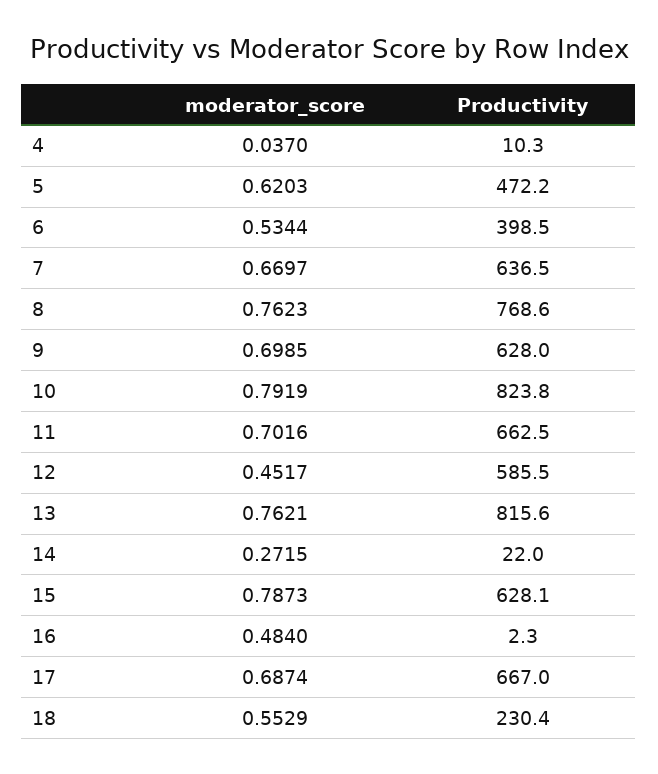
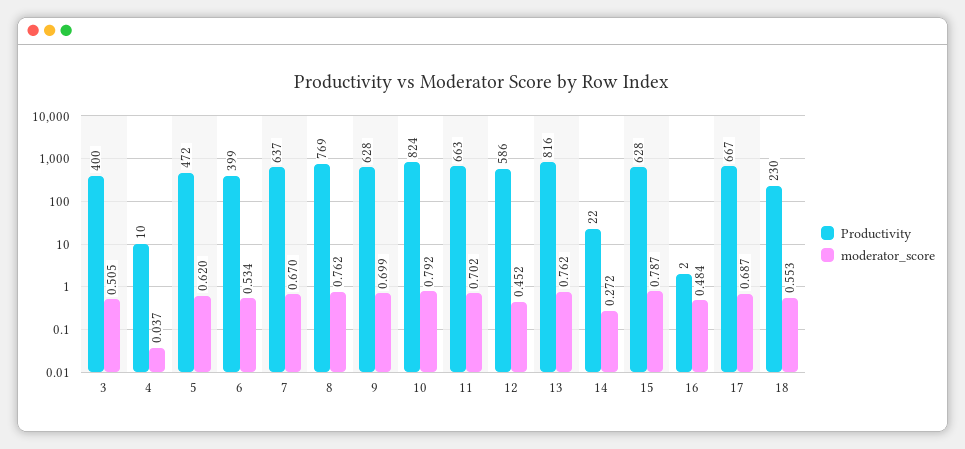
  {
    "moderator_score": {
      "4": 0.037,
      "5": 0.6203,
      "6": 0.5344,
      "7": 0.6697,
      "8": 0.7623,
      "9": 0.6985,
      "10": 0.7919,
      "11": 0.7016,
      "12": 0.4517,
      "13": 0.7621,
      "14": 0.2715,
      "15": 0.7873,
      "16": 0.484,
      "17": 0.6874,
-     "18": 0.5529
+     "18": 0.5529,
+     "3": 0.505
    },
    "Productivity": {
      "4": 10.3,
      "5": 472.2,
      "6": 398.5,
      "7": 636.5,
      "8": 768.6,
      "9": 628,
      "10": 823.8,
      "11": 662.5,
      "12": 585.5,
      "13": 815.6,
      "14": 22,
      "15": 628.1,
      "16": 2.3,
      "17": 667,
-     "18": 230.4
+     "18": 230.4,
+     "3": 400
    }
  }

